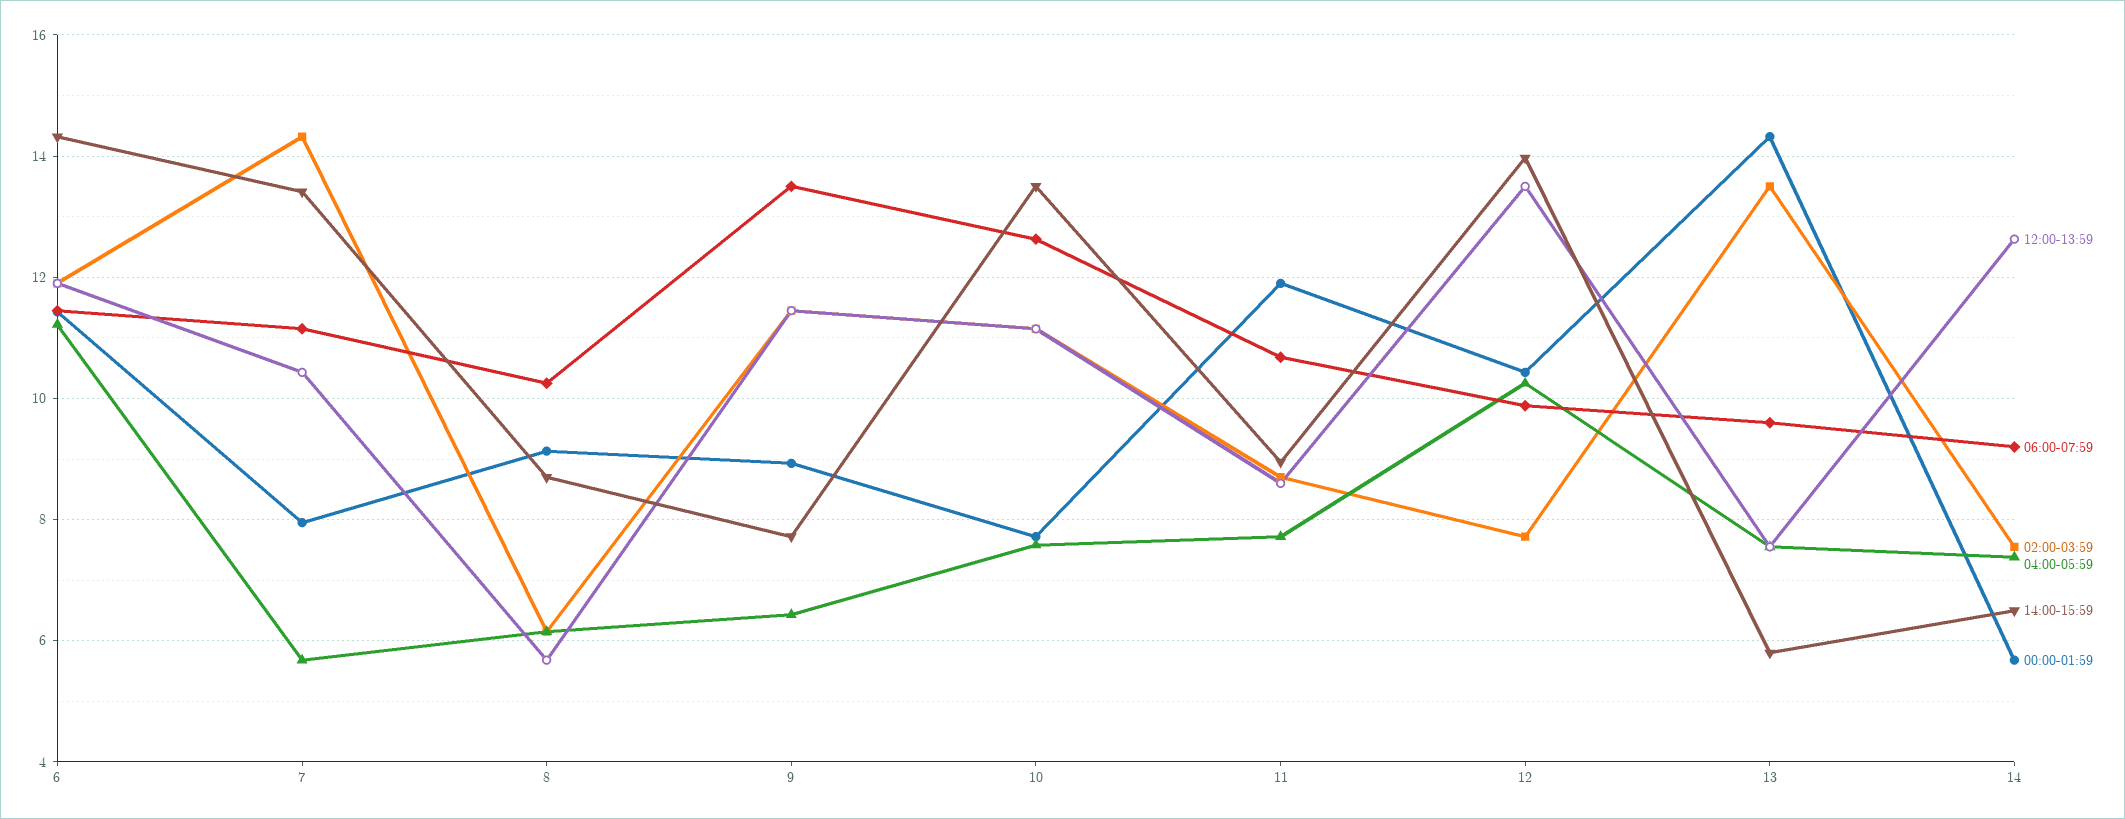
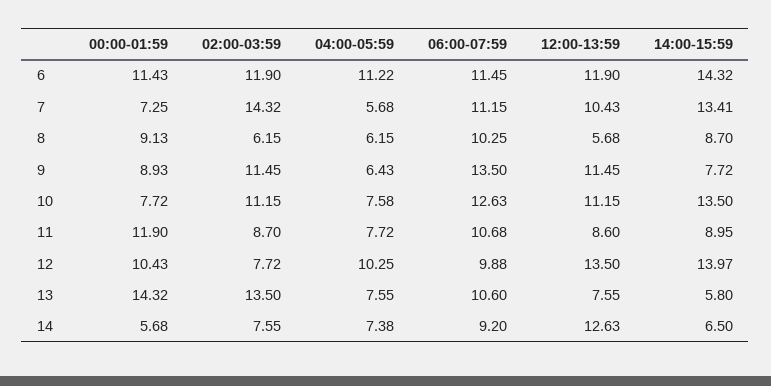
  {
    "12:00-13:59": {
      "6": 11.9,
      "7": 10.43,
      "8": 5.68,
      "9": 11.45,
      "10": 11.15,
      "11": 8.6,
      "12": 13.5,
      "13": 7.55,
      "14": 12.63
    },
    "06:00-07:59": {
      "6": 11.45,
      "7": 11.15,
      "8": 10.25,
      "9": 13.5,
      "10": 12.63,
      "11": 10.68,
      "12": 9.88,
-     "13": 9.6,
+     "13": 10.6,
      "14": 9.2
    },
    "02:00-03:59": {
      "6": 11.9,
      "7": 14.32,
      "8": 6.15,
      "9": 11.45,
      "10": 11.15,
      "11": 8.7,
      "12": 7.72,
      "13": 13.5,
      "14": 7.55
    },
    "04:00-05:59": {
      "6": 11.22,
      "7": 5.68,
      "8": 6.15,
      "9": 6.43,
      "10": 7.58,
      "11": 7.72,
      "12": 10.25,
      "13": 7.55,
      "14": 7.38
    },
    "14:00-15:59": {
      "6": 14.32,
      "7": 13.41,
      "8": 8.7,
      "9": 7.72,
      "10": 13.5,
      "11": 8.95,
      "12": 13.97,
      "13": 5.8,
      "14": 6.5
    },
    "00:00-01:59": {
      "6": 11.43,
-     "7": 8,
+     "7": 7.25,
      "8": 9.13,
      "9": 8.93,
      "10": 7.72,
      "11": 11.9,
      "12": 10.43,
      "13": 14.32,
      "14": 5.68
    }
  }

